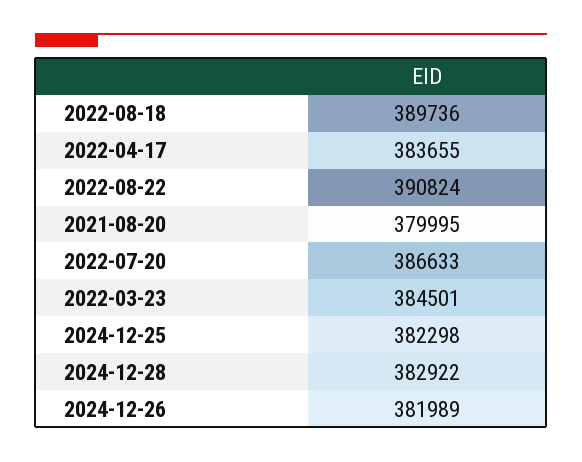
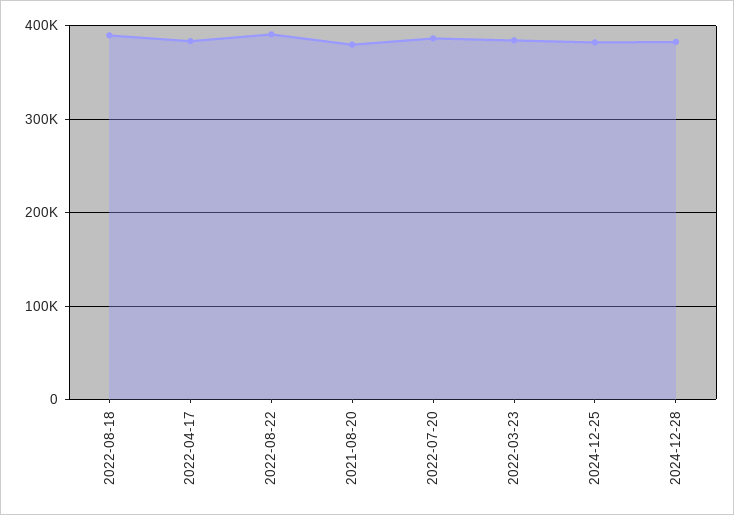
  {
    "2022-08-18": 389736,
    "2022-04-17": 383655,
    "2022-08-22": 390824,
    "2021-08-20": 379995,
    "2022-07-20": 386633,
    "2022-03-23": 384501,
    "2024-12-25": 382298,
-   "2024-12-28": 382922,
+   "2024-12-28": 382922
-   "2024-12-26": 381989
  }

